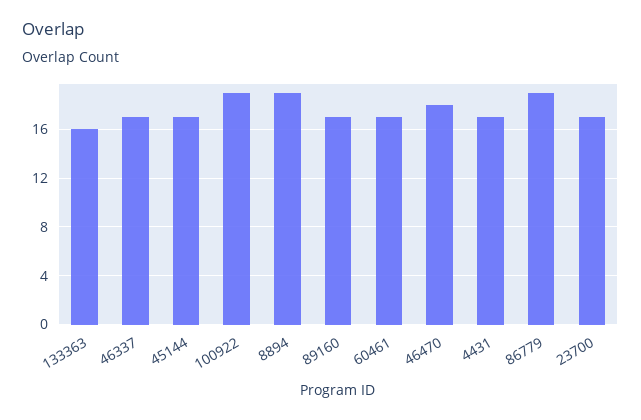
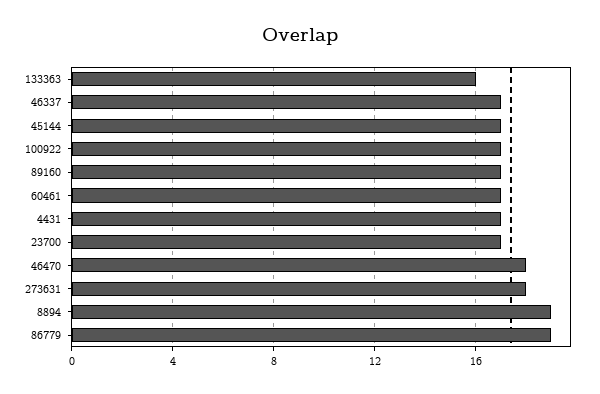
  {
    "133363": 16,
    "46337": 17,
    "45144": 17,
-   "100922": 19,
+   "100922": 17,
    "8894": 19,
    "89160": 17,
    "60461": 17,
    "46470": 18,
    "4431": 17,
    "86779": 19,
-   "23700": 17
+   "23700": 17,
+   "273631": 18
  }

